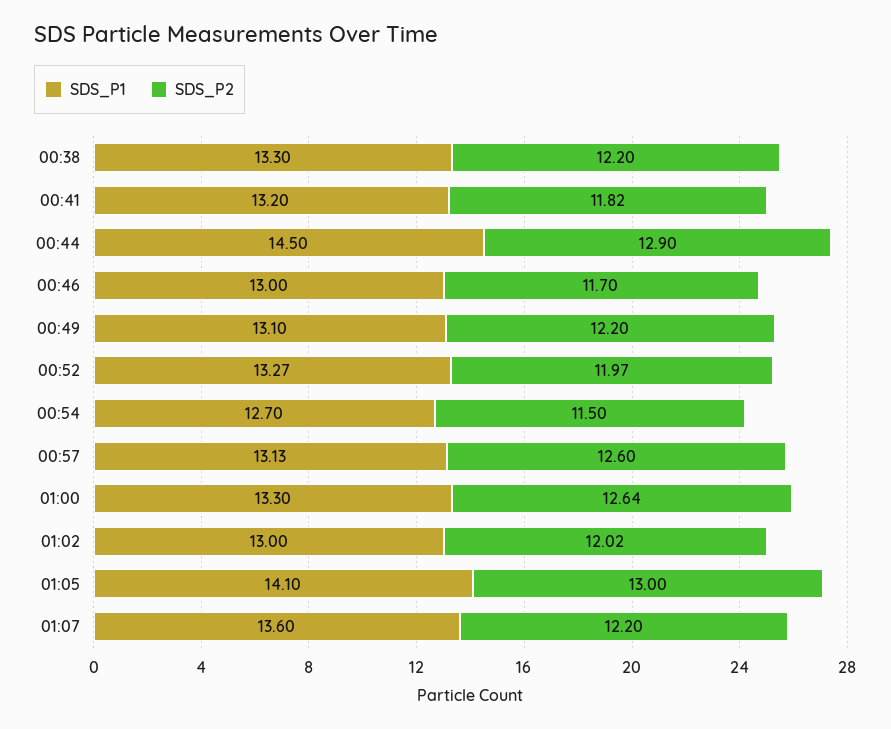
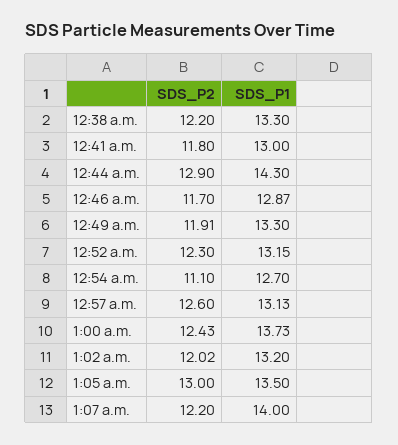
  {
    "SDS_P1": {
      "00:38": 13.3,
-     "00:41": 13.2,
+     "00:41": 13,
-     "00:44": 14.5,
+     "00:44": 14.3,
-     "00:46": 13,
+     "00:46": 12.87,
-     "00:49": 13.1,
+     "00:49": 13.3,
-     "00:52": 13.27,
+     "00:52": 13.15,
      "00:54": 12.7,
      "00:57": 13.13,
-     "01:00": 13.3,
+     "01:00": 13.73,
-     "01:02": 13,
+     "01:02": 13.2,
-     "01:05": 14.1,
+     "01:05": 13.5,
-     "01:07": 13.6
+     "01:07": 14
    },
    "SDS_P2": {
      "00:38": 12.2,
-     "00:41": 11.82,
+     "00:41": 11.8,
      "00:44": 12.9,
      "00:46": 11.7,
-     "00:49": 12.2,
+     "00:49": 11.91,
-     "00:52": 11.97,
+     "00:52": 12.3,
-     "00:54": 11.5,
+     "00:54": 11.1,
      "00:57": 12.6,
-     "01:00": 12.64,
+     "01:00": 12.43,
      "01:02": 12.02,
      "01:05": 13,
      "01:07": 12.2
    }
  }

